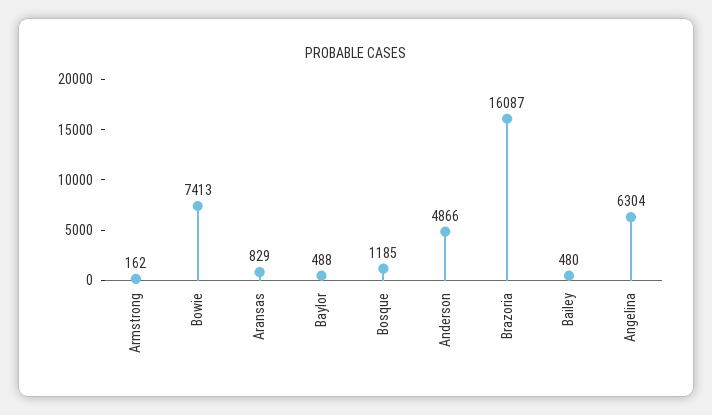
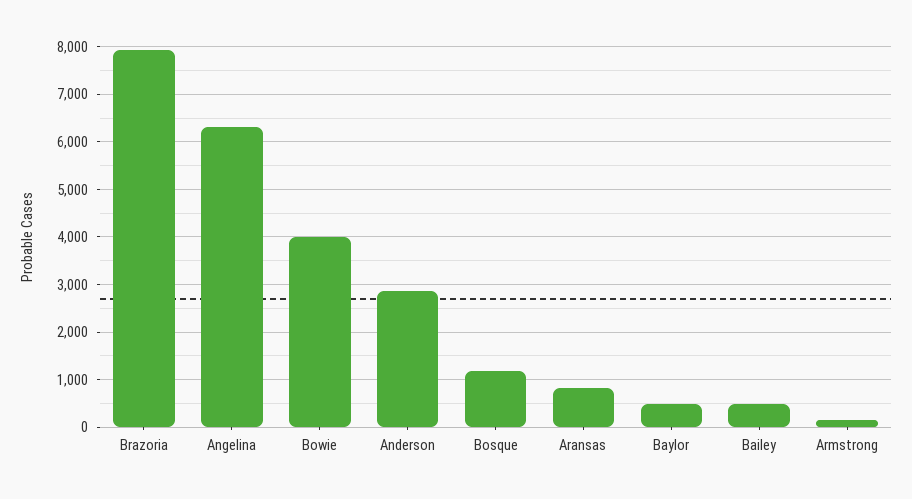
  {
    "Armstrong": 162,
-   "Bowie": 7413,
+   "Bowie": 4000,
    "Aransas": 829,
    "Baylor": 488,
    "Bosque": 1185,
-   "Anderson": 4866,
+   "Anderson": 2800,
-   "Brazoria": 16087,
+   "Brazoria": 8000,
    "Bailey": 480,
    "Angelina": 6304
  }

